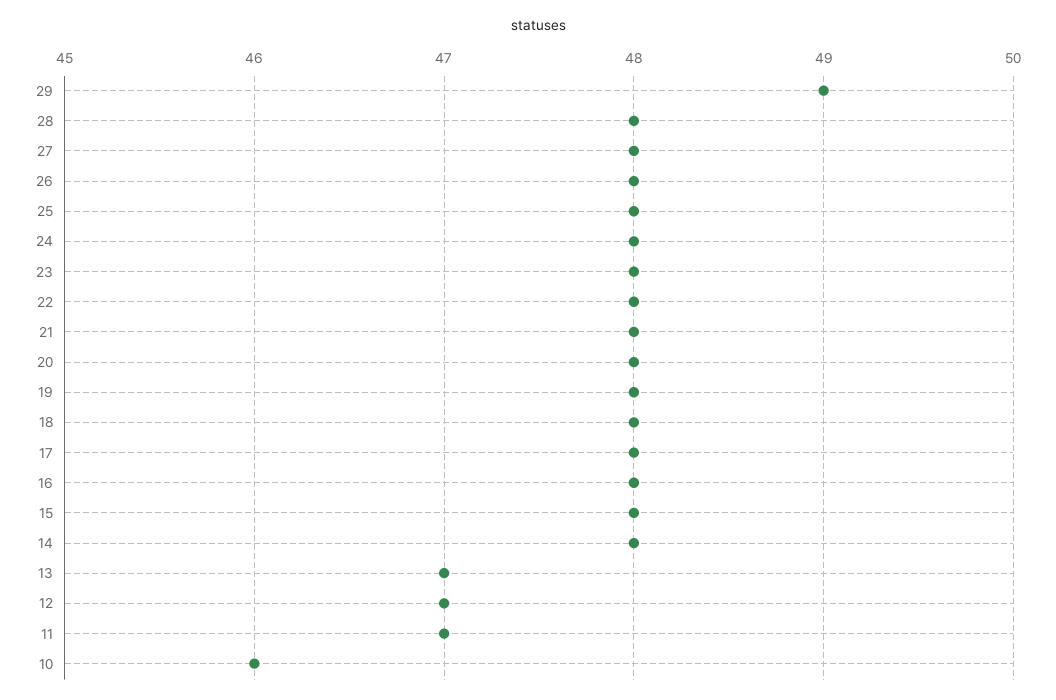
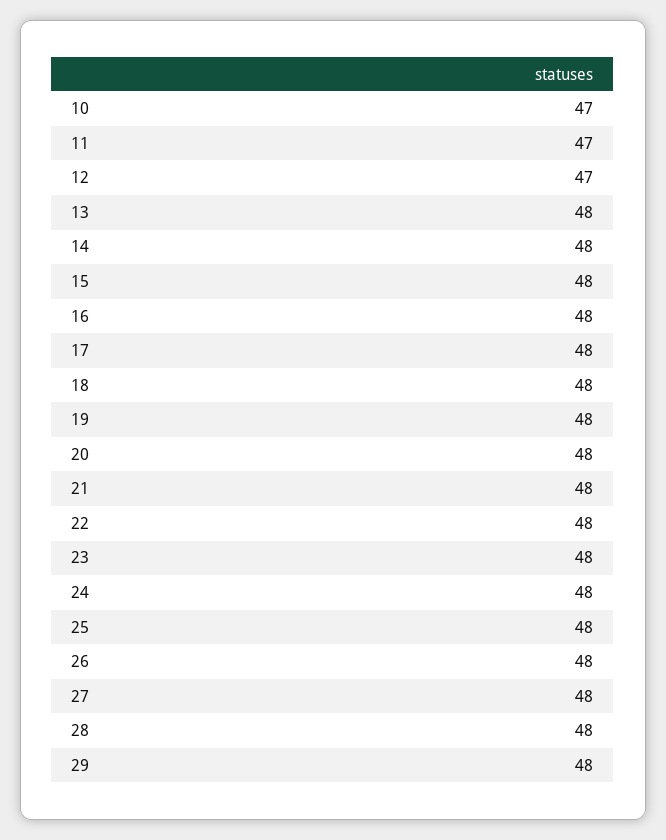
  {
-   "29": 49,
+   "29": 48,
    "28": 48,
    "27": 48,
    "26": 48,
    "25": 48,
    "24": 48,
    "23": 48,
    "22": 48,
    "21": 48,
    "20": 48,
    "19": 48,
    "18": 48,
    "17": 48,
    "16": 48,
    "15": 48,
    "14": 48,
-   "13": 47,
+   "13": 48,
    "12": 47,
    "11": 47,
-   "10": 46
+   "10": 47
  }

